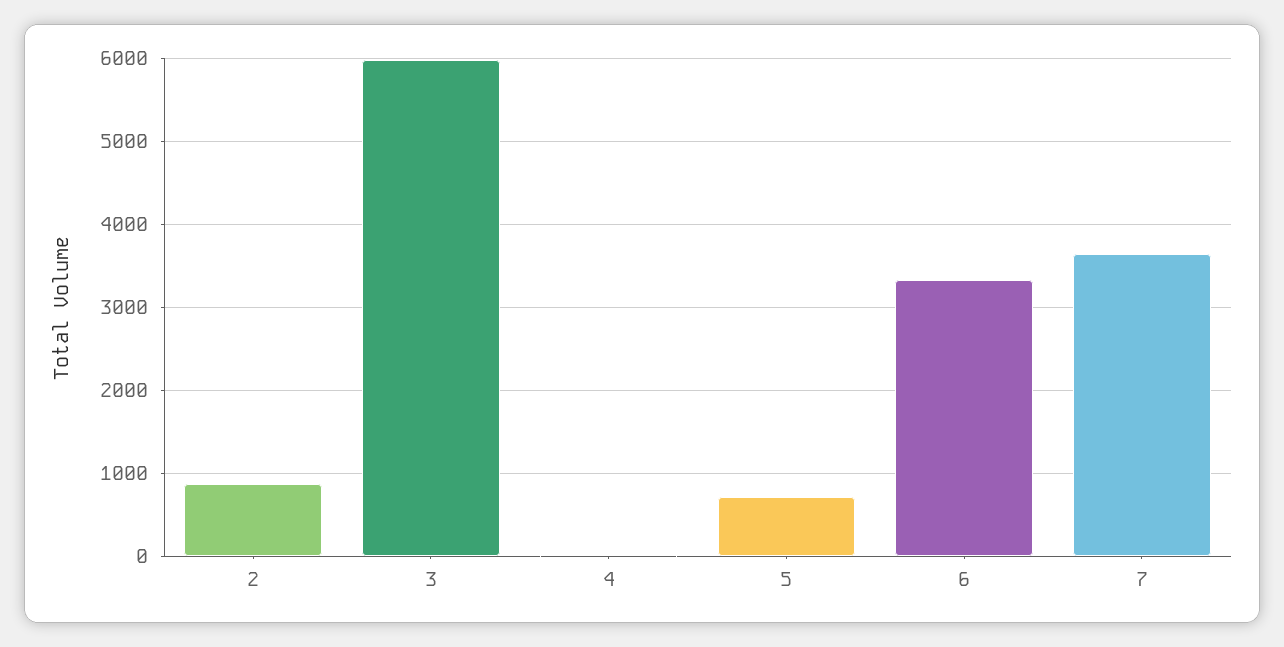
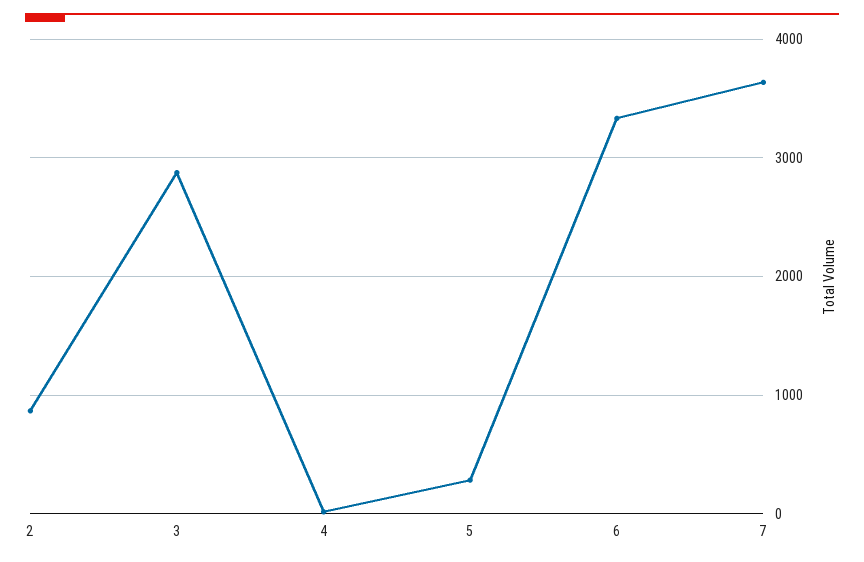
  {
    "2": 900,
-   "3": 6000,
+   "3": 2900,
    "4": 0,
-   "5": 700,
+   "5": 300,
    "6": 3300,
    "7": 3600
  }

